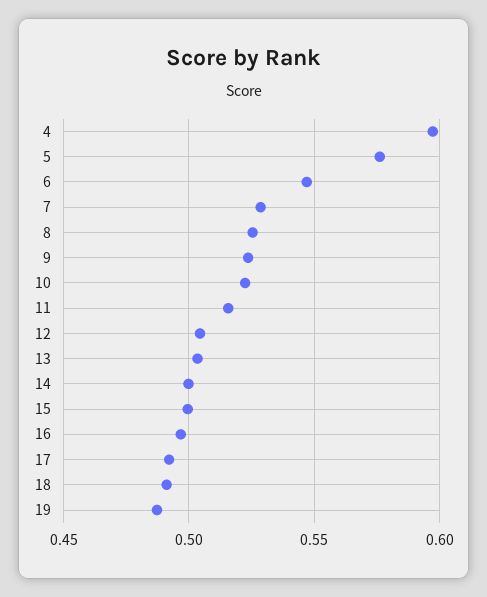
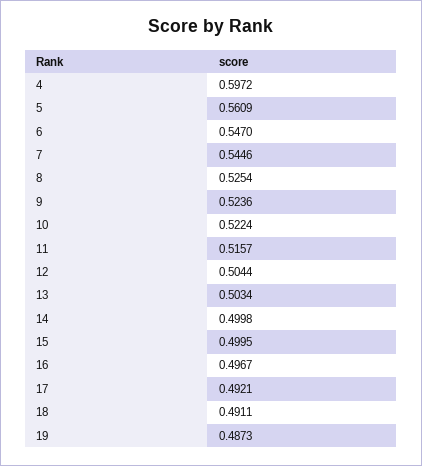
  {
    "4": 0.5972,
-   "5": 0.575,
+   "5": 0.5609,
    "6": 0.547,
-   "7": 0.53,
+   "7": 0.5446,
    "8": 0.5254,
    "9": 0.5236,
    "10": 0.5224,
    "11": 0.5157,
    "12": 0.5044,
    "13": 0.5034,
    "14": 0.4998,
    "15": 0.4995,
    "16": 0.4967,
    "17": 0.4921,
    "18": 0.4911,
    "19": 0.4873
  }

